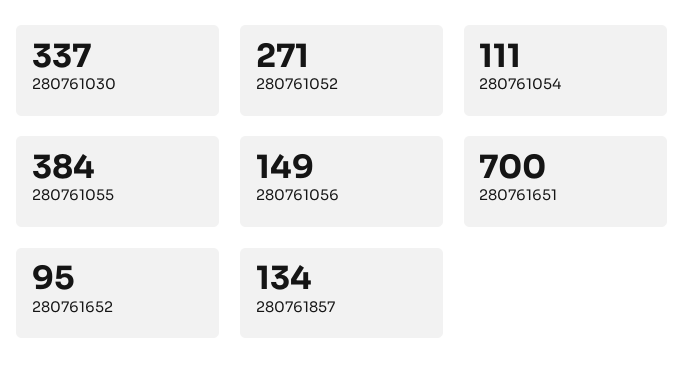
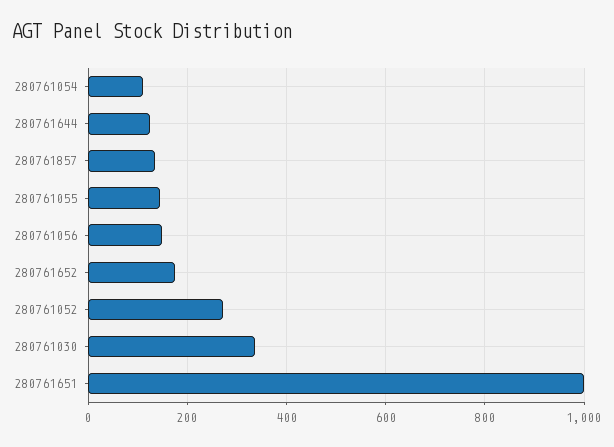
  {
    "280761030": 337,
    "280761052": 271,
    "280761054": 111,
-   "280761055": 384,
+   "280761055": 140,
    "280761056": 149,
-   "280761651": 700,
+   "280761651": 1000,
-   "280761652": 95,
+   "280761652": 180,
-   "280761857": 134
+   "280761857": 134,
+   "280761644": 120
  }

